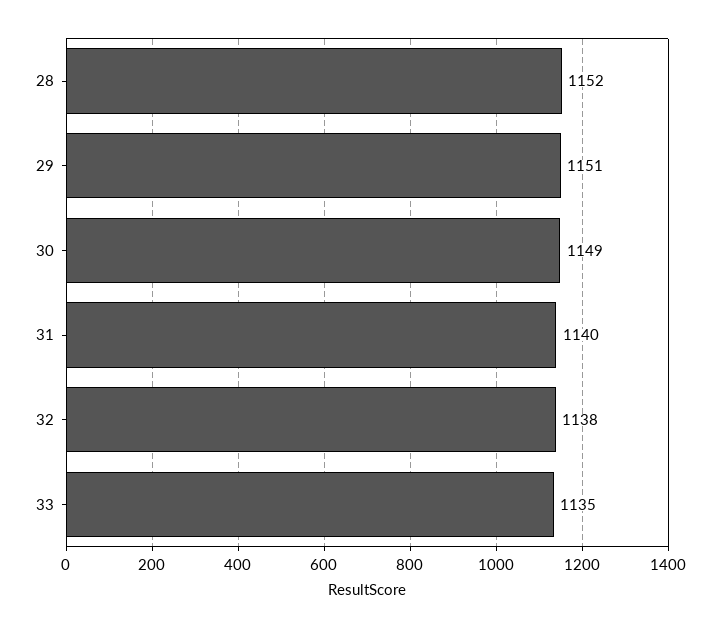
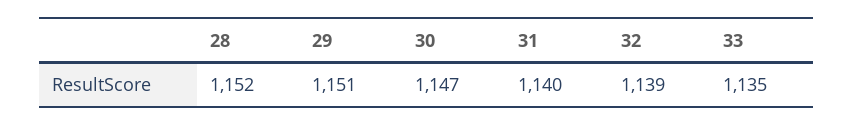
  {
    "28": 1152,
    "29": 1151,
-   "30": 1149,
+   "30": 1147,
    "31": 1140,
-   "32": 1138,
+   "32": 1139,
    "33": 1135
  }

